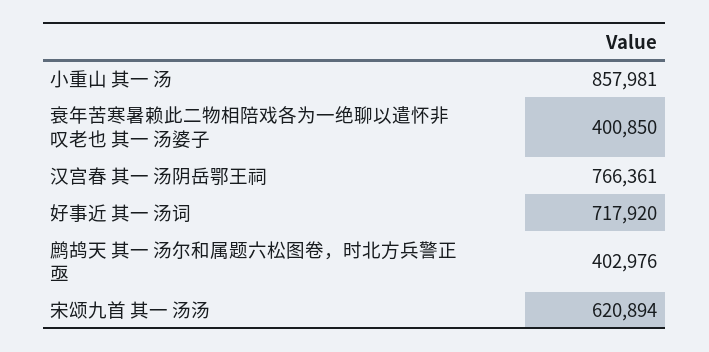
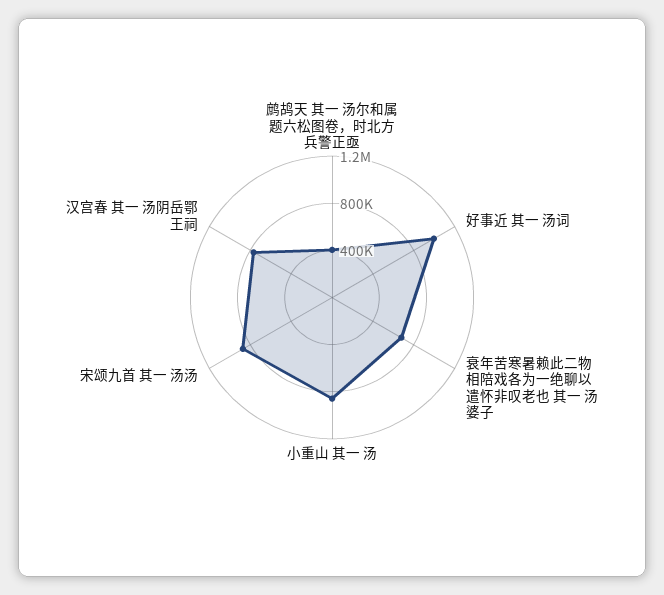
  {
    "小重山 其一 汤": 857981,
-   "衰年苦寒暑赖此二物相陪戏各为一绝聊以遣怀非叹老也 其一 汤婆子": 400850,
+   "衰年苦寒暑赖此二物相陪戏各为一绝聊以遣怀非叹老也 其一 汤婆子": 700000,
    "汉宫春 其一 汤阴岳鄂王祠": 766361,
-   "好事近 其一 汤词": 717920,
+   "好事近 其一 汤词": 1000000,
    "鹧鸪天 其一 汤尔和属题六松图卷，时北方兵警正亟": 402976,
-   "宋颂九首 其一 汤汤": 620894
+   "宋颂九首 其一 汤汤": 900000
  }

